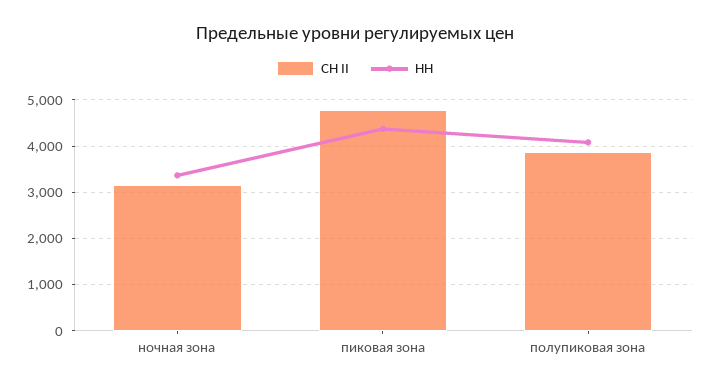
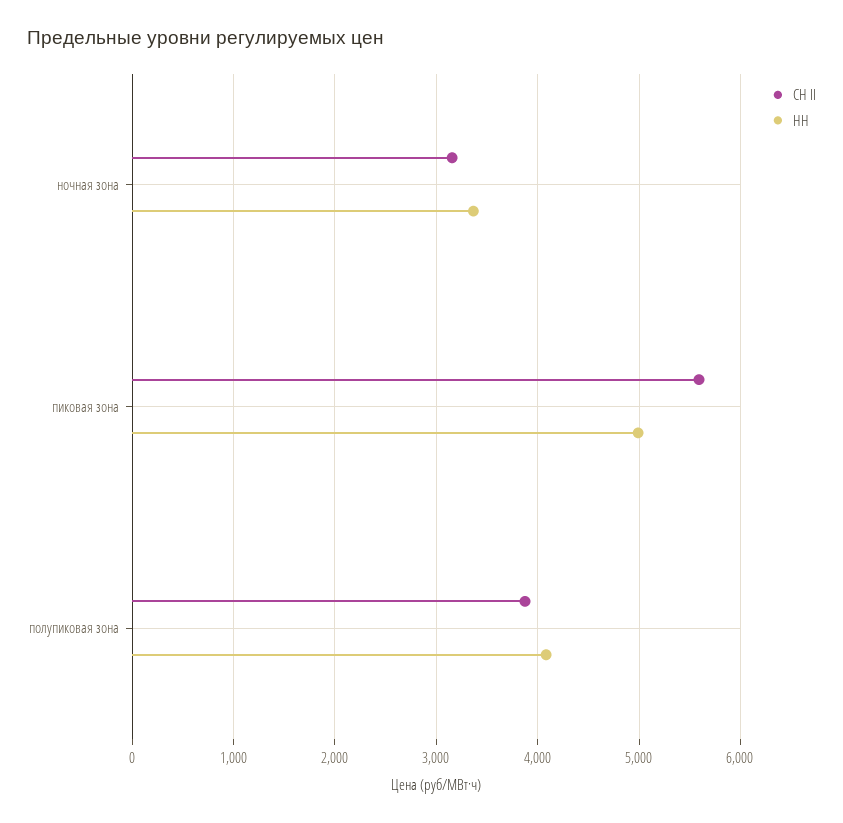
  {
    "СН II": {
      "ночная зона": 3200,
-     "пиковая зона": 4800,
+     "пиковая зона": 5600,
      "полупиковая зона": 3900
    },
    "НН": {
      "ночная зона": 3400,
-     "пиковая зона": 4400,
+     "пиковая зона": 5000,
      "полупиковая зона": 4100
    }
  }

